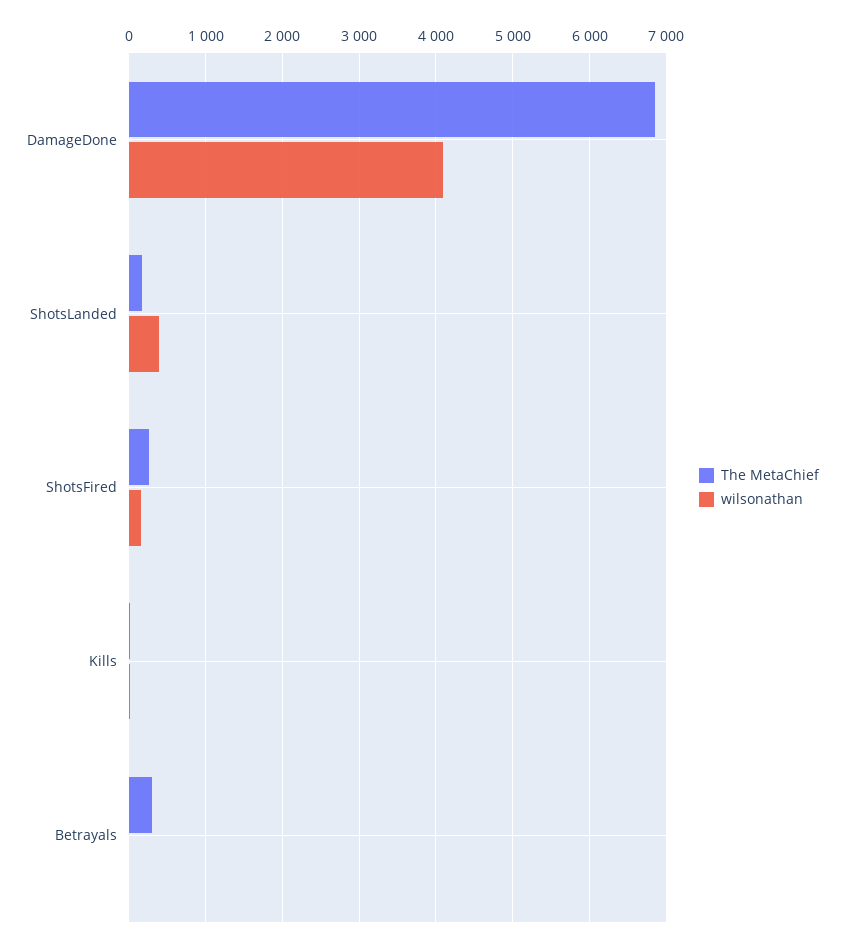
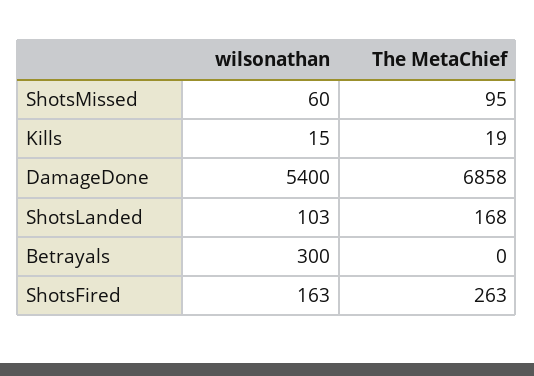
  {
    "The MetaChief": {
      "DamageDone": 6858,
      "ShotsLanded": 168,
      "ShotsFired": 263,
      "Kills": 19,
-     "Betrayals": 300
+     "Betrayals": 0,
+     "ShotsMissed": 95
    },
    "wilsonathan": {
-     "DamageDone": 4100,
+     "DamageDone": 5400,
-     "ShotsLanded": 400,
+     "ShotsLanded": 103,
      "ShotsFired": 163,
      "Kills": 15,
-     "Betrayals": 0
+     "Betrayals": 300,
+     "ShotsMissed": 60
    }
  }

